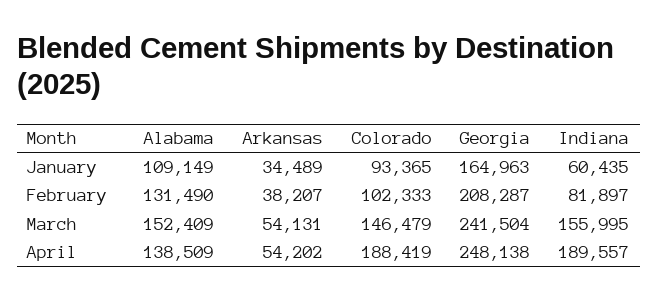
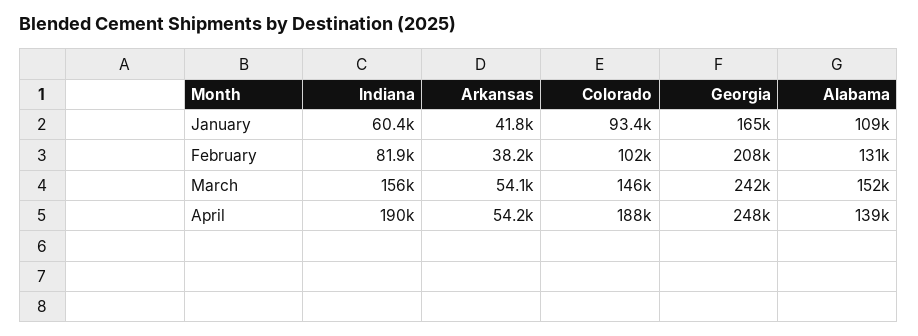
  {
    "Alabama": {
      "January": 109149,
      "February": 131490,
      "March": 152409,
      "April": 138509
    },
    "Arkansas": {
-     "January": 34489,
+     "January": 41800,
      "February": 38207,
      "March": 54131,
      "April": 54202
    },
    "Colorado": {
      "January": 93365,
      "February": 102333,
      "March": 146479,
      "April": 188419
    },
    "Georgia": {
      "January": 164963,
      "February": 208287,
      "March": 241504,
      "April": 248138
    },
    "Indiana": {
      "January": 60435,
      "February": 81897,
      "March": 155995,
      "April": 189557
    }
  }

